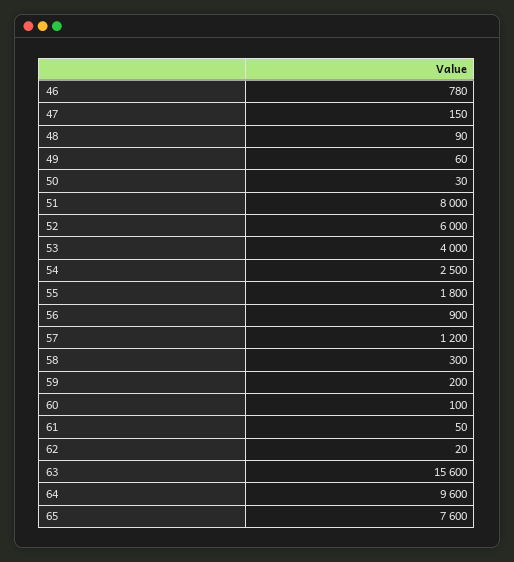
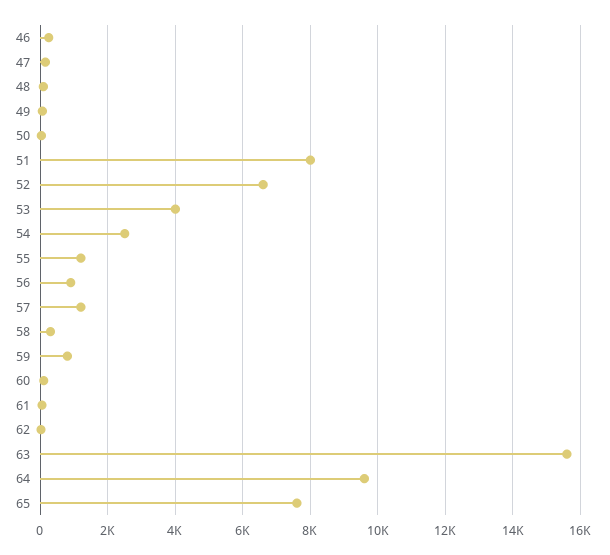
  {
-   "46": 780,
+   "46": 200,
    "47": 150,
    "48": 90,
    "49": 60,
    "50": 30,
    "51": 8000,
-   "52": 6000,
+   "52": 6600,
    "53": 4000,
    "54": 2500,
-   "55": 1800,
+   "55": 1200,
    "56": 900,
    "57": 1200,
    "58": 300,
-   "59": 200,
+   "59": 800,
    "60": 100,
    "61": 50,
    "62": 20,
    "63": 15600,
    "64": 9600,
    "65": 7600
  }

